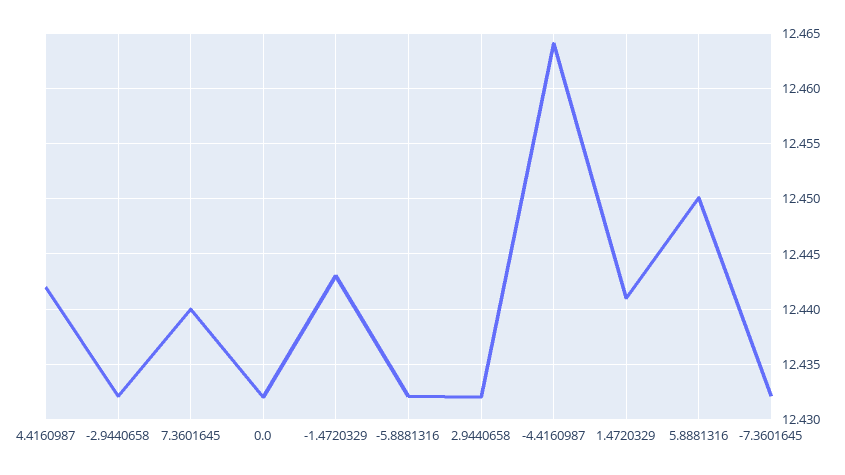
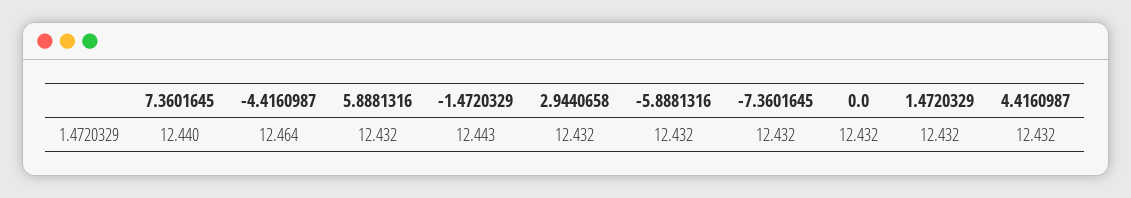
  {
-   "4.4160987": 12.442,
+   "4.4160987": 12.432,
-   "-2.9440658": 12.432,
    "7.3601645": 12.44,
    "0.0": 12.432,
    "-1.4720329": 12.443,
    "-5.8881316": 12.432,
    "2.9440658": 12.432,
    "-4.4160987": 12.464,
-   "1.4720329": 12.441,
+   "1.4720329": 12.432,
-   "5.8881316": 12.45,
+   "5.8881316": 12.432,
    "-7.3601645": 12.432
  }

